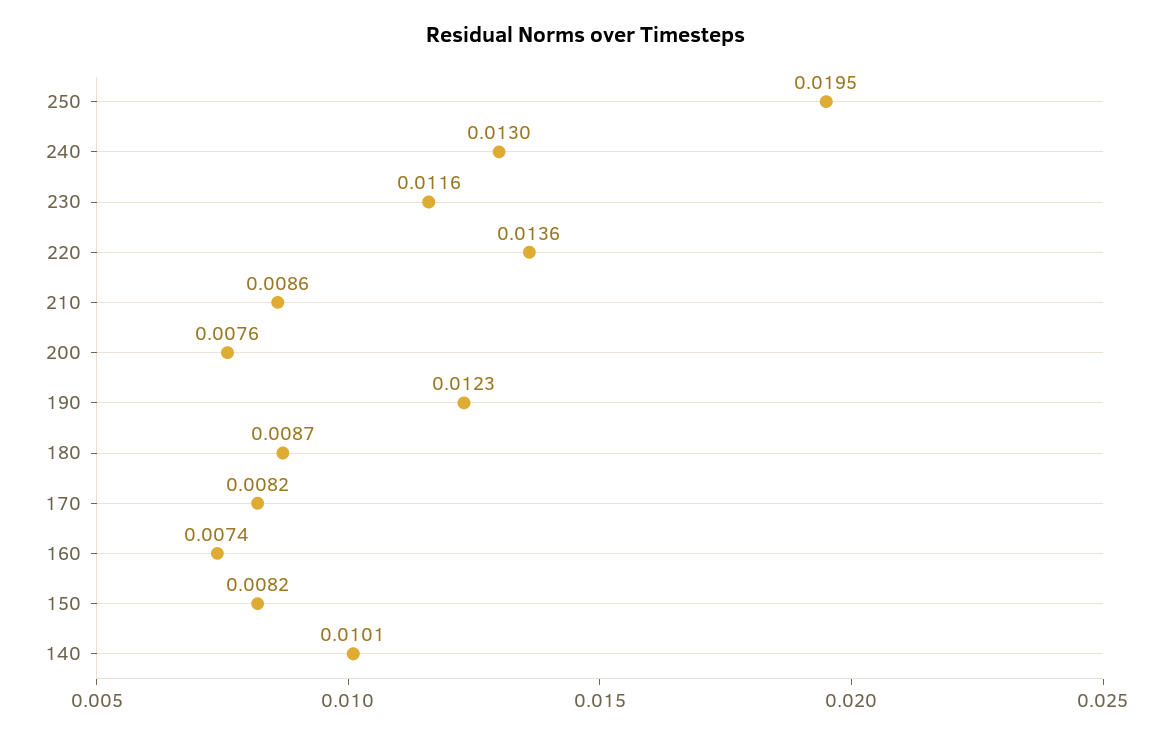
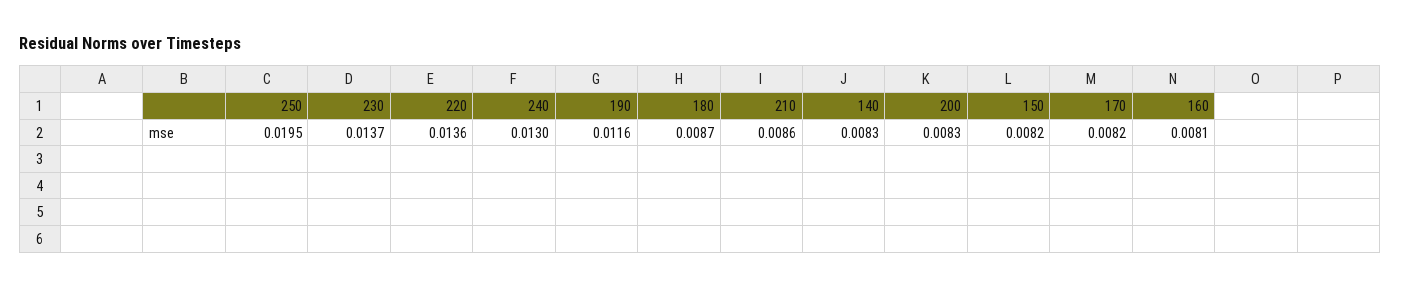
  {
    "250": 0.0195,
    "240": 0.013,
-   "230": 0.0116,
+   "230": 0.0137,
    "220": 0.0136,
    "210": 0.0086,
-   "200": 0.0076,
+   "200": 0.0083,
-   "190": 0.0123,
+   "190": 0.0116,
    "180": 0.0087,
    "170": 0.0082,
-   "160": 0.0074,
+   "160": 0.0081,
    "150": 0.0082,
-   "140": 0.0101
+   "140": 0.0083
  }

